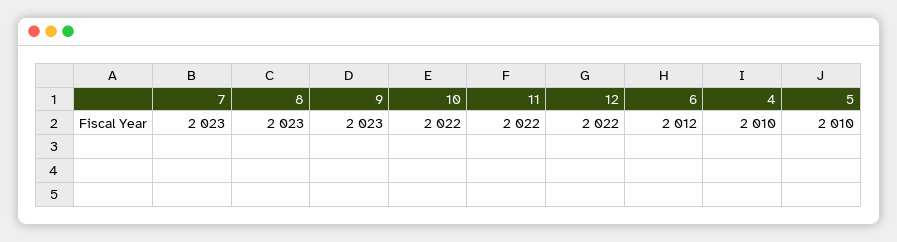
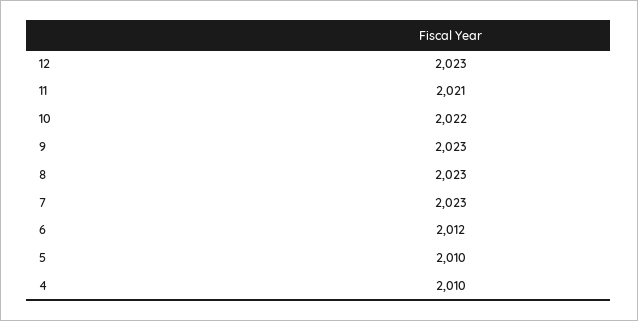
  {
    "7": 2023,
    "8": 2023,
    "9": 2023,
    "10": 2022,
-   "11": 2022,
+   "11": 2021,
-   "12": 2022,
+   "12": 2023,
    "6": 2012,
    "4": 2010,
    "5": 2010
  }

